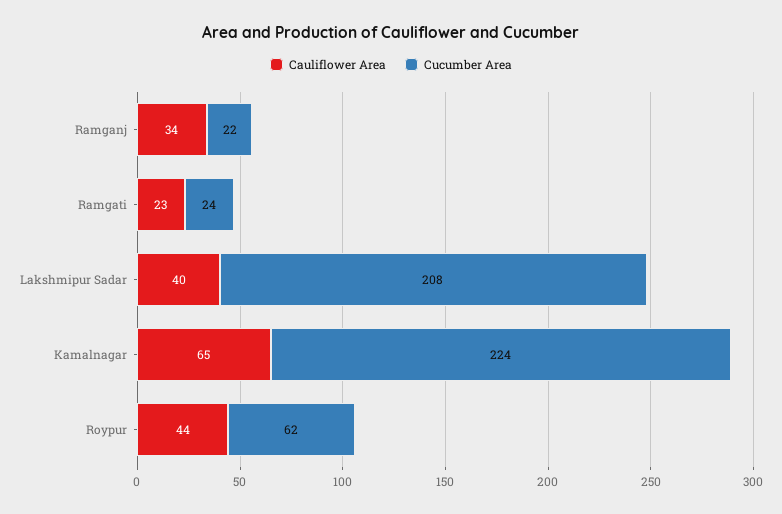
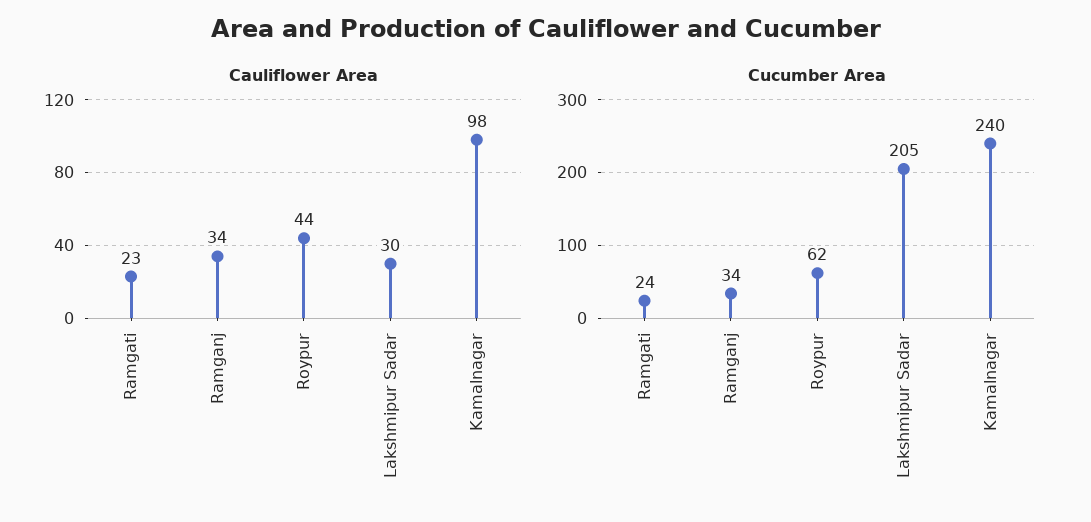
  {
    "Cauliflower Area": {
      "Ramganj": 34,
      "Ramgati": 23,
-     "Lakshmipur Sadar": 40,
+     "Lakshmipur Sadar": 30,
-     "Kamalnagar": 65,
+     "Kamalnagar": 98,
      "Roypur": 44
    },
    "Cucumber Area": {
-     "Ramganj": 22,
+     "Ramganj": 34,
      "Ramgati": 24,
-     "Lakshmipur Sadar": 208,
+     "Lakshmipur Sadar": 205,
-     "Kamalnagar": 224,
+     "Kamalnagar": 240,
      "Roypur": 62
    }
  }

